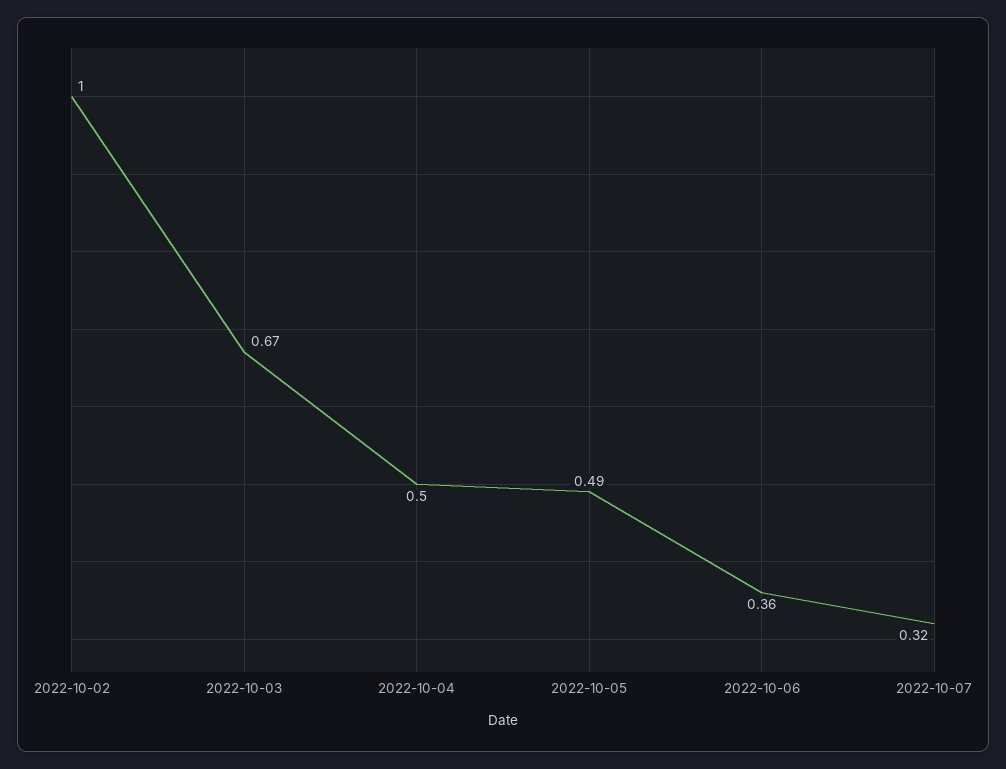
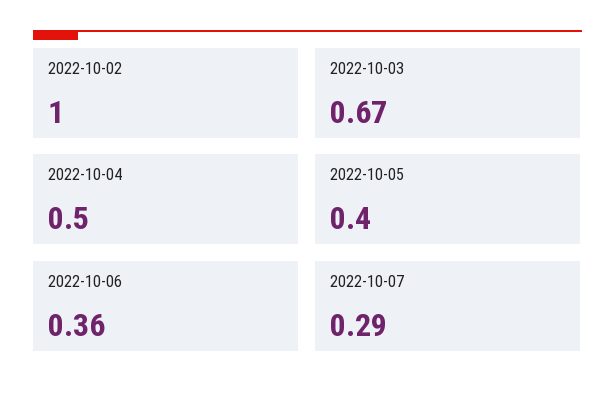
  {
    "2022-10-02": 1,
    "2022-10-03": 0.67,
    "2022-10-04": 0.5,
-   "2022-10-05": 0.49,
+   "2022-10-05": 0.4,
    "2022-10-06": 0.36,
-   "2022-10-07": 0.32
+   "2022-10-07": 0.29
  }

